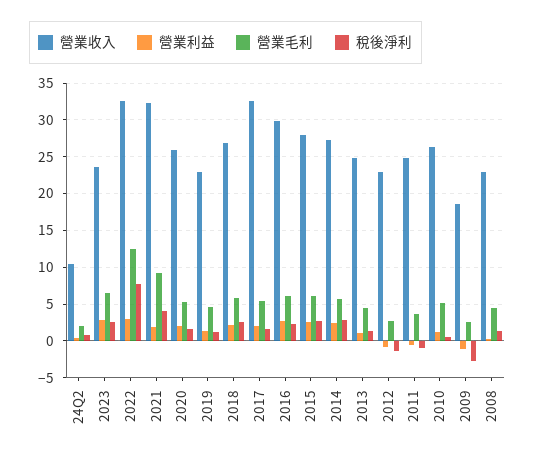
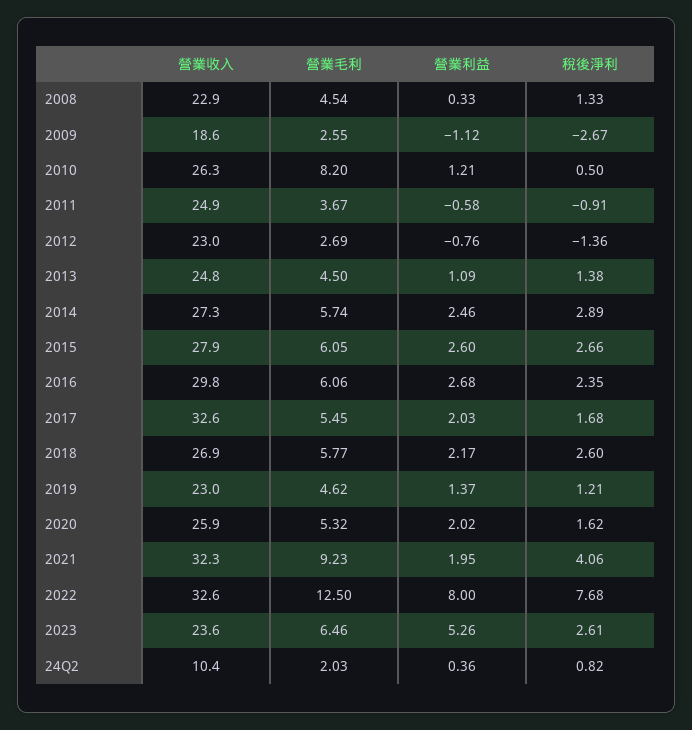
  {
    "營業收入": {
      "24Q2": 10.4,
      "2023": 23.6,
      "2022": 32.6,
      "2021": 32.3,
      "2020": 25.9,
      "2019": 23,
      "2018": 26.9,
      "2017": 32.6,
      "2016": 29.8,
      "2015": 27.9,
      "2014": 27.3,
      "2013": 24.8,
      "2012": 23,
      "2011": 24.9,
      "2010": 26.3,
      "2009": 18.6,
      "2008": 22.9
    },
    "營業利益": {
      "24Q2": 0.36,
-     "2023": 3,
+     "2023": 5.26,
-     "2022": 3,
+     "2022": 8,
      "2021": 1.95,
      "2020": 2.02,
      "2019": 1.37,
      "2018": 2.17,
      "2017": 2.03,
      "2016": 2.68,
      "2015": 2.6,
      "2014": 2.46,
      "2013": 1.09,
      "2012": -0.76,
      "2011": -0.58,
      "2010": 1.21,
      "2009": -1.12,
      "2008": 0.33
    },
    "營業毛利": {
      "24Q2": 2.03,
      "2023": 6.46,
      "2022": 12.5,
      "2021": 9.23,
      "2020": 5.32,
      "2019": 4.62,
      "2018": 5.77,
      "2017": 5.45,
      "2016": 6.06,
      "2015": 6.05,
      "2014": 5.74,
      "2013": 4.5,
      "2012": 2.69,
      "2011": 3.67,
-     "2010": 5,
+     "2010": 8.2,
      "2009": 2.55,
      "2008": 4.54
    },
    "稅後淨利": {
      "24Q2": 0.82,
      "2023": 2.61,
      "2022": 7.68,
      "2021": 4.06,
      "2020": 1.62,
      "2019": 1.21,
      "2018": 2.6,
      "2017": 1.68,
      "2016": 2.35,
      "2015": 2.66,
      "2014": 2.89,
      "2013": 1.38,
      "2012": -1.36,
      "2011": -0.91,
      "2010": 0.5,
      "2009": -2.67,
      "2008": 1.33
    }
  }

